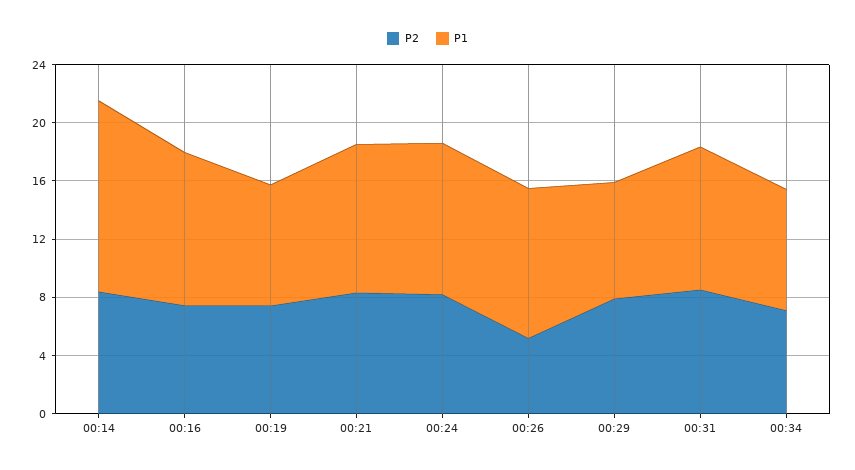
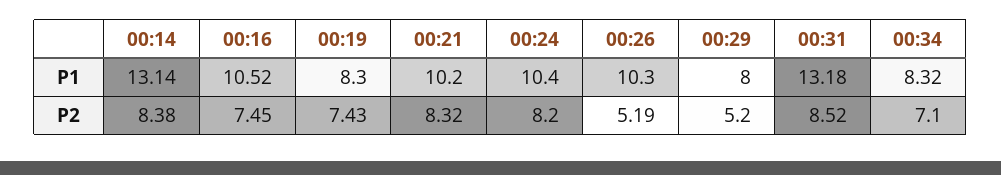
  {
    "P2": {
      "00:14": 8.38,
      "00:16": 7.45,
      "00:19": 7.43,
      "00:21": 8.32,
      "00:24": 8.2,
      "00:26": 5.19,
-     "00:29": 8,
+     "00:29": 5.2,
      "00:31": 8.52,
      "00:34": 7.1
    },
    "P1": {
      "00:14": 13.14,
      "00:16": 10.52,
      "00:19": 8.3,
      "00:21": 10.2,
      "00:24": 10.4,
      "00:26": 10.3,
      "00:29": 8,
-     "00:31": 10,
+     "00:31": 13.18,
      "00:34": 8.32
    }
  }

